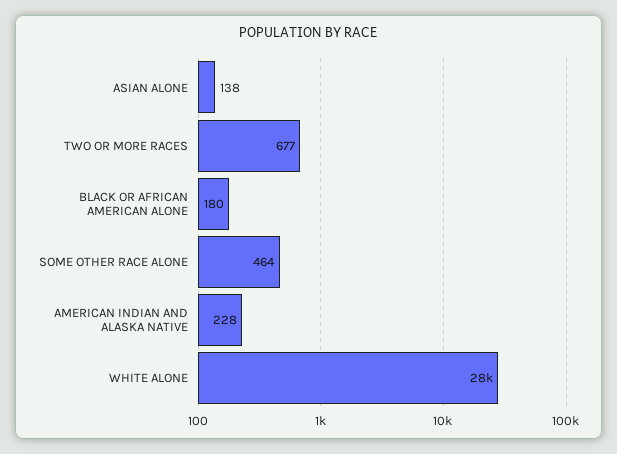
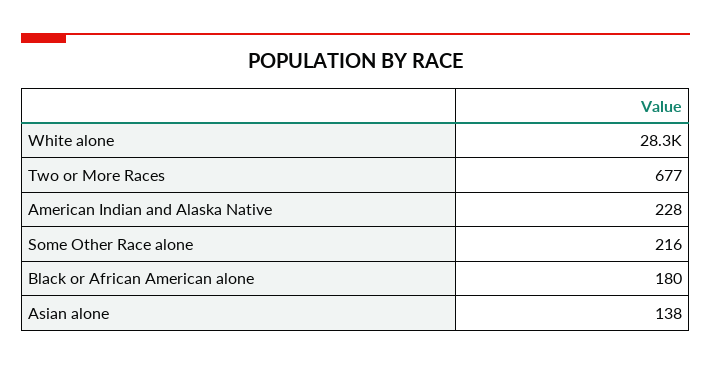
  {
    "ASIAN ALONE": 138,
    "TWO OR MORE RACES": 677,
    "BLACK OR AFRICAN AMERICAN ALONE": 180,
-   "SOME OTHER RACE ALONE": 464,
+   "SOME OTHER RACE ALONE": 216,
    "AMERICAN INDIAN AND ALASKA NATIVE": 228,
    "WHITE ALONE": 28300
  }

